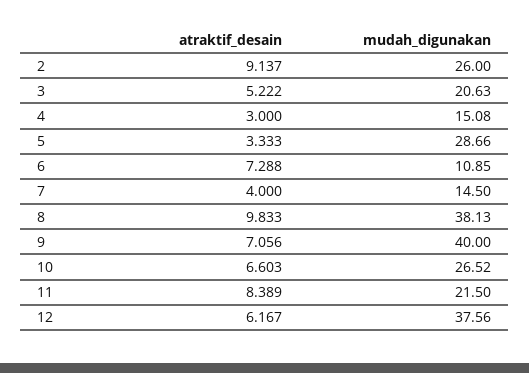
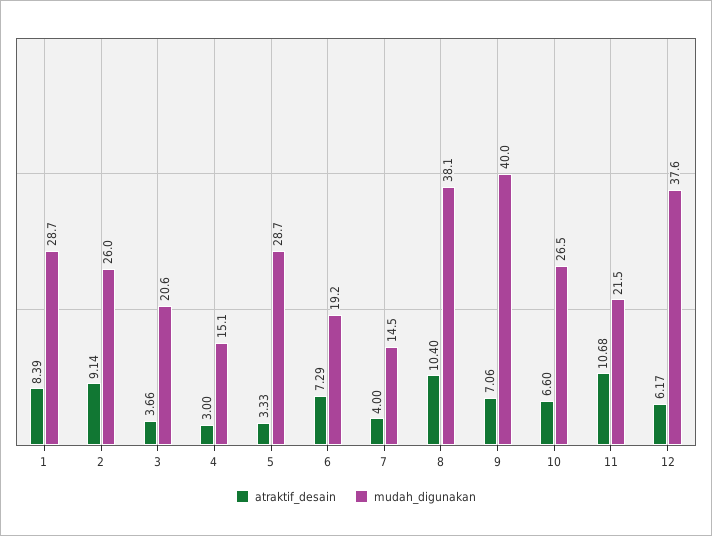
  {
    "atraktif_desain": {
      "2": 9.137,
-     "3": 5.222,
+     "3": 3.66,
      "4": 3,
      "5": 3.333,
      "6": 7.288,
      "7": 4,
-     "8": 9.833,
+     "8": 10.4,
      "9": 7.056,
      "10": 6.603,
-     "11": 8.389,
+     "11": 10.68,
-     "12": 6.167
+     "12": 6.167,
+     "1": 8.39
    },
    "mudah_digunakan": {
      "2": 26,
      "3": 20.63,
      "4": 15.08,
      "5": 28.66,
-     "6": 10.85,
+     "6": 19.2,
      "7": 14.5,
      "8": 38.13,
      "9": 40,
      "10": 26.52,
      "11": 21.5,
-     "12": 37.56
+     "12": 37.56,
+     "1": 28.7
    }
  }

